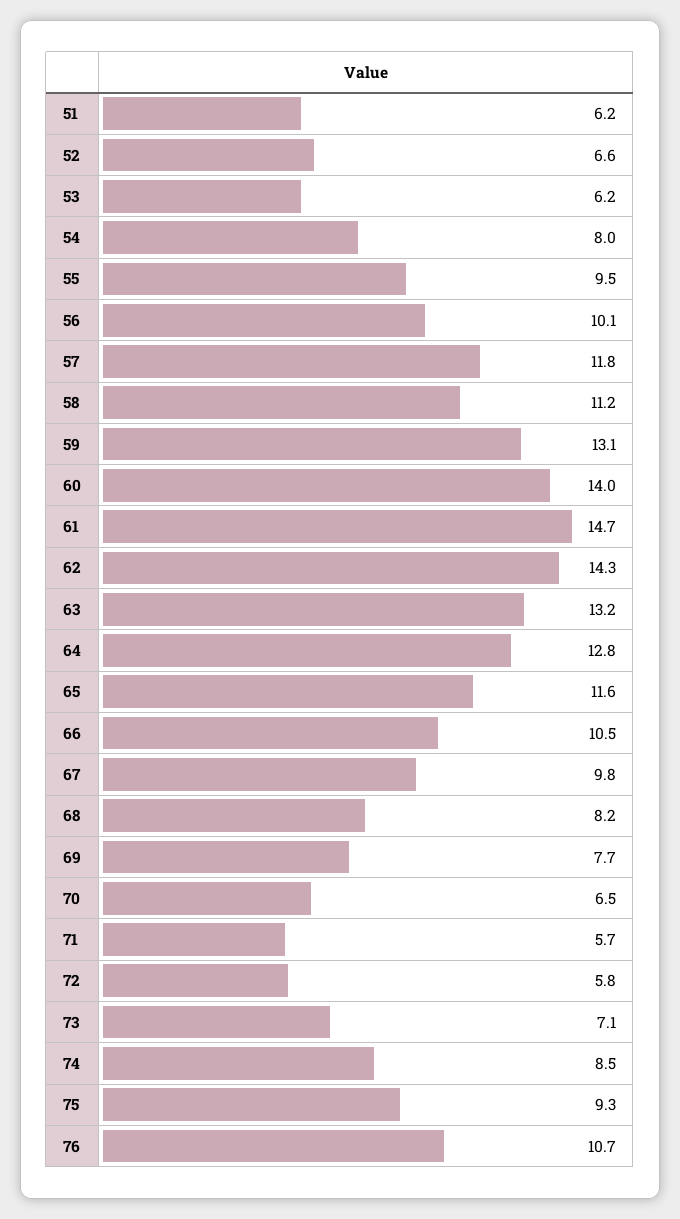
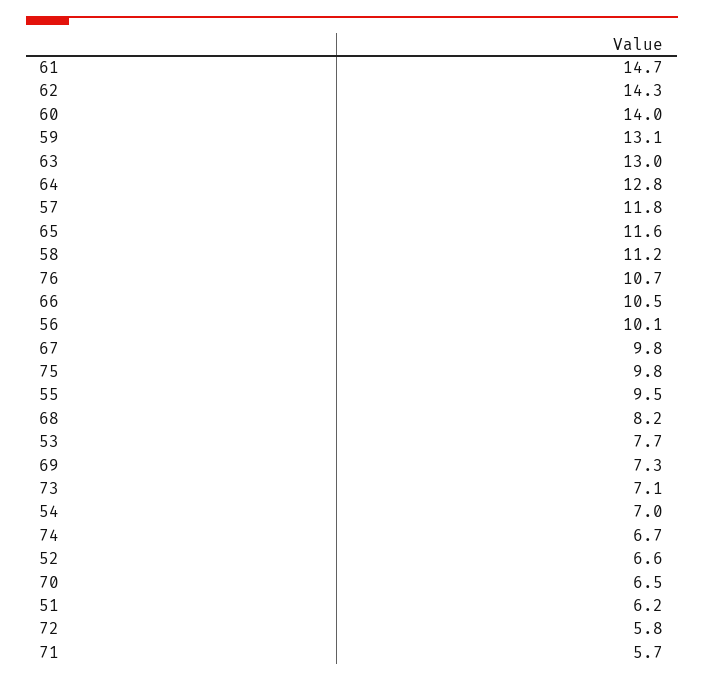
  {
    "51": 6.2,
    "52": 6.6,
-   "53": 6.2,
+   "53": 7.7,
-   "54": 8,
+   "54": 7,
    "55": 9.5,
    "56": 10.1,
    "57": 11.8,
    "58": 11.2,
    "59": 13.1,
    "60": 14,
    "61": 14.7,
    "62": 14.3,
-   "63": 13.2,
+   "63": 13,
    "64": 12.8,
    "65": 11.6,
    "66": 10.5,
    "67": 9.8,
    "68": 8.2,
-   "69": 7.7,
+   "69": 7.3,
    "70": 6.5,
    "71": 5.7,
    "72": 5.8,
    "73": 7.1,
-   "74": 8.5,
+   "74": 6.7,
-   "75": 9.3,
+   "75": 9.8,
    "76": 10.7
  }

